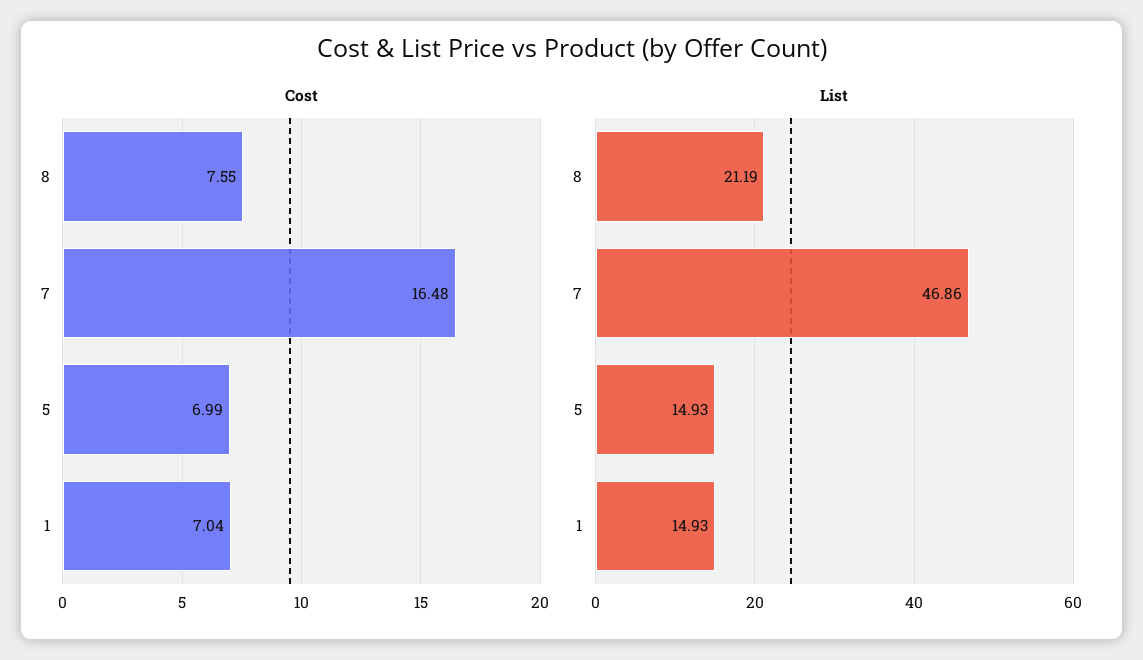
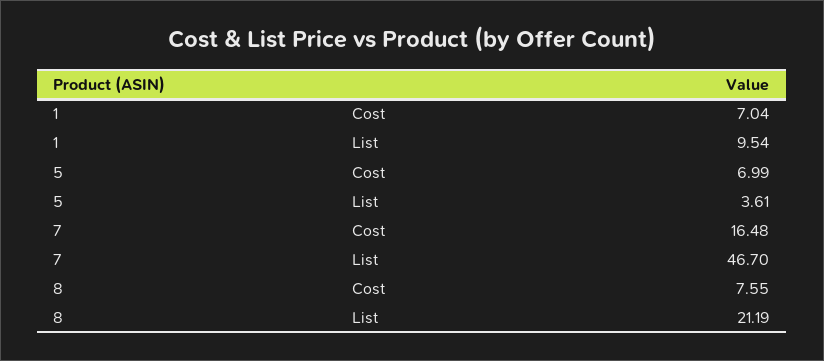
  {
    "Cost": {
      "8": 7.55,
      "7": 16.48,
      "5": 6.99,
      "1": 7.04
    },
    "List": {
      "8": 21.19,
-     "7": 46.86,
+     "7": 46.7,
-     "5": 14.93,
+     "5": 3.61,
-     "1": 14.93
+     "1": 9.54
    }
  }

